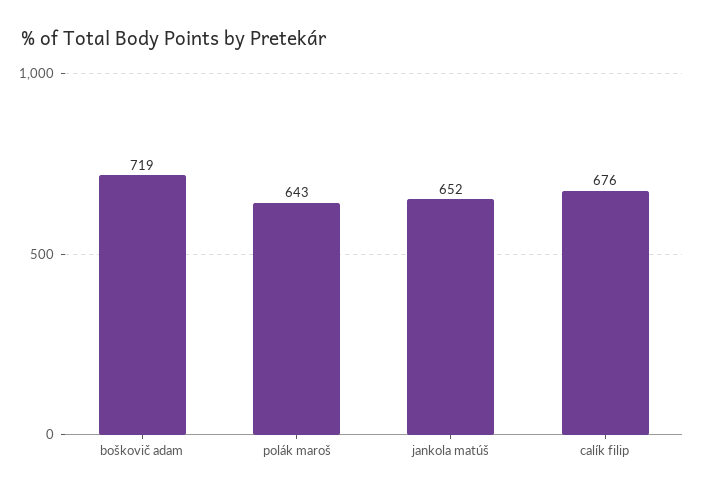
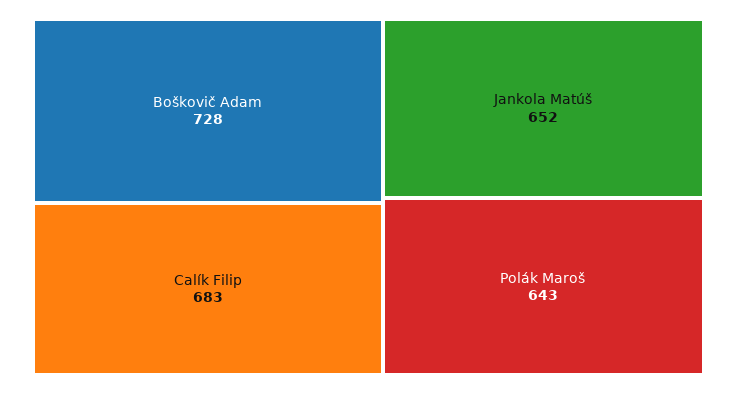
  {
-   "boškovič adam": 719,
+   "boškovič adam": 728,
    "polák maroš": 643,
    "jankola matúš": 652,
-   "calík filip": 676
+   "calík filip": 683
  }

